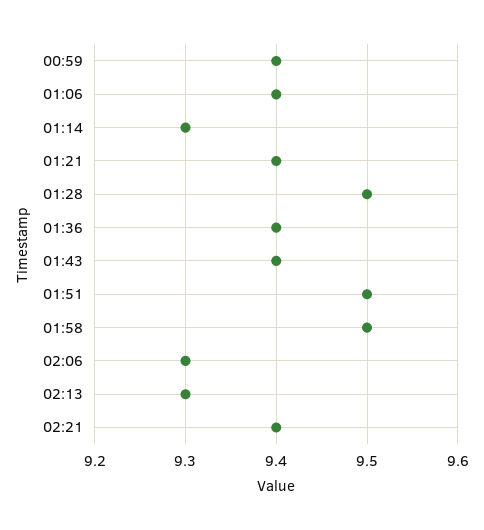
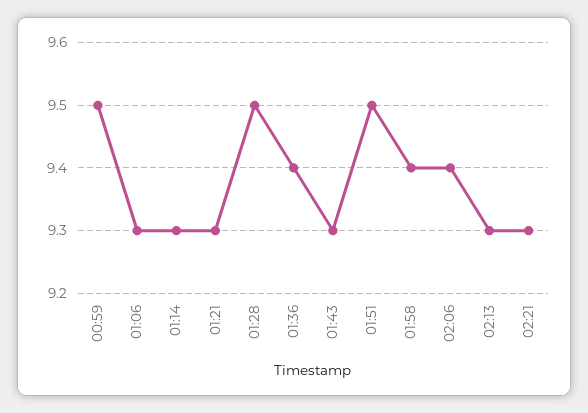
  {
-   "00:59": 9.4,
+   "00:59": 9.5,
-   "01:06": 9.4,
+   "01:06": 9.3,
    "01:14": 9.3,
-   "01:21": 9.4,
+   "01:21": 9.3,
    "01:28": 9.5,
    "01:36": 9.4,
-   "01:43": 9.4,
+   "01:43": 9.3,
    "01:51": 9.5,
-   "01:58": 9.5,
+   "01:58": 9.4,
-   "02:06": 9.3,
+   "02:06": 9.4,
    "02:13": 9.3,
-   "02:21": 9.4
+   "02:21": 9.3
  }

